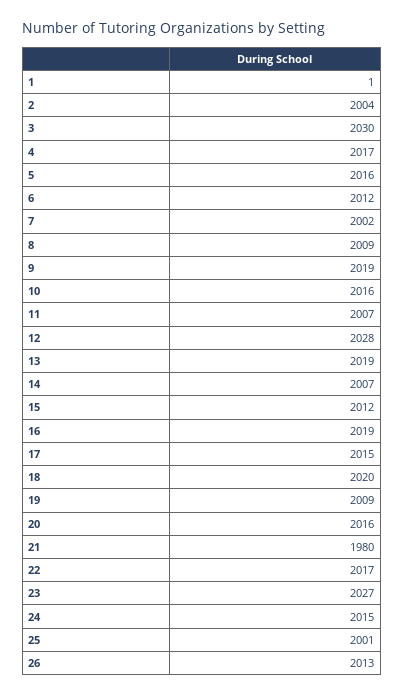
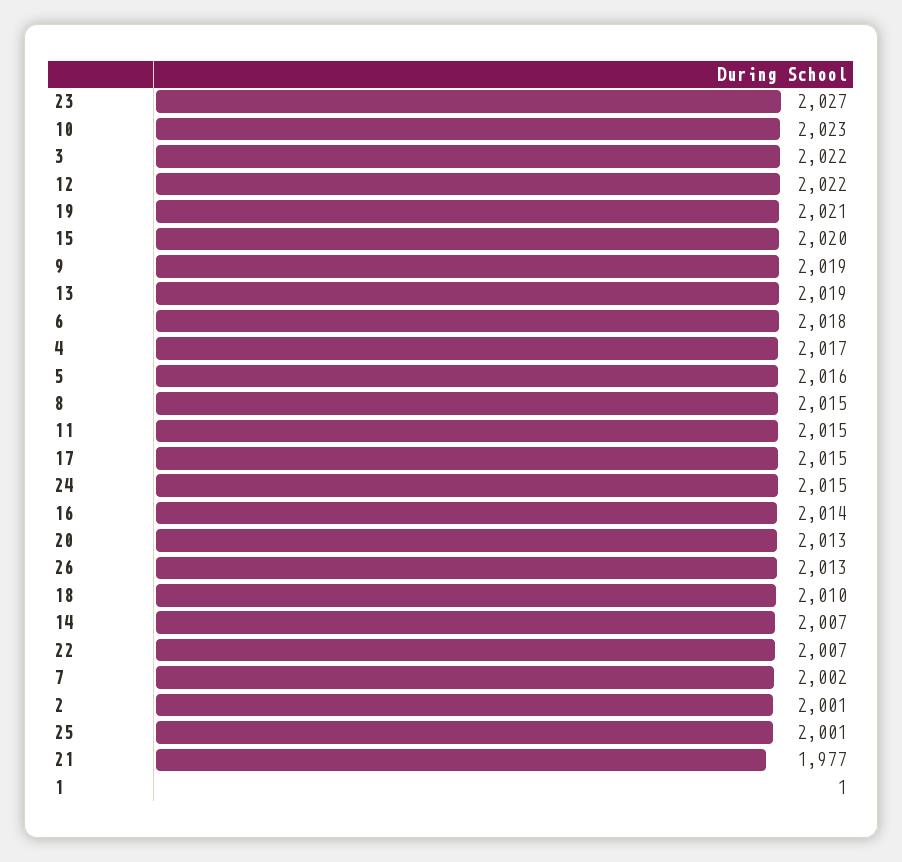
  {
    "1": 1,
-   "2": 2004,
+   "2": 2001,
-   "3": 2030,
+   "3": 2022,
    "4": 2017,
    "5": 2016,
-   "6": 2012,
+   "6": 2018,
    "7": 2002,
-   "8": 2009,
+   "8": 2015,
    "9": 2019,
-   "10": 2016,
+   "10": 2023,
-   "11": 2007,
+   "11": 2015,
-   "12": 2028,
+   "12": 2022,
    "13": 2019,
    "14": 2007,
-   "15": 2012,
+   "15": 2020,
-   "16": 2019,
+   "16": 2014,
    "17": 2015,
-   "18": 2020,
+   "18": 2010,
-   "19": 2009,
+   "19": 2021,
-   "20": 2016,
+   "20": 2013,
-   "21": 1980,
+   "21": 1977,
-   "22": 2017,
+   "22": 2007,
    "23": 2027,
    "24": 2015,
    "25": 2001,
    "26": 2013
  }

